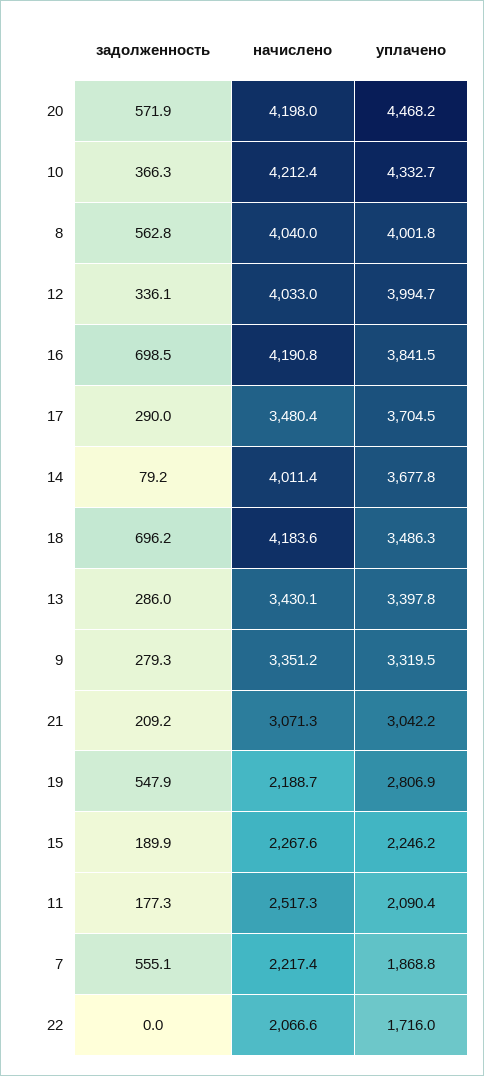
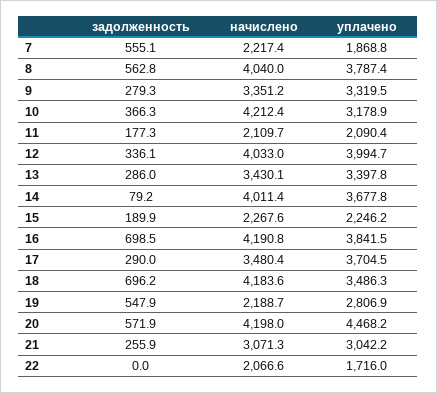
  {
    "задолженность": {
      "20": 571.9,
      "10": 366.3,
      "8": 562.8,
      "12": 336.1,
      "16": 698.5,
      "17": 290,
      "14": 79.2,
      "18": 696.2,
      "13": 286,
      "9": 279.3,
-     "21": 209.2,
+     "21": 255.9,
      "19": 547.9,
      "15": 189.9,
      "11": 177.3,
      "7": 555.1,
      "22": 0
    },
    "начислено": {
      "20": 4198,
      "10": 4212.4,
      "8": 4040,
      "12": 4033,
      "16": 4190.8,
      "17": 3480.4,
      "14": 4011.4,
      "18": 4183.6,
      "13": 3430.1,
      "9": 3351.2,
      "21": 3071.3,
      "19": 2188.7,
      "15": 2267.6,
-     "11": 2517.3,
+     "11": 2109.7,
      "7": 2217.4,
      "22": 2066.6
    },
    "уплачено": {
      "20": 4468.2,
-     "10": 4332.7,
+     "10": 3178.9,
-     "8": 4001.8,
+     "8": 3787.4,
      "12": 3994.7,
      "16": 3841.5,
      "17": 3704.5,
      "14": 3677.8,
      "18": 3486.3,
      "13": 3397.8,
      "9": 3319.5,
      "21": 3042.2,
      "19": 2806.9,
      "15": 2246.2,
      "11": 2090.4,
      "7": 1868.8,
      "22": 1716
    }
  }

